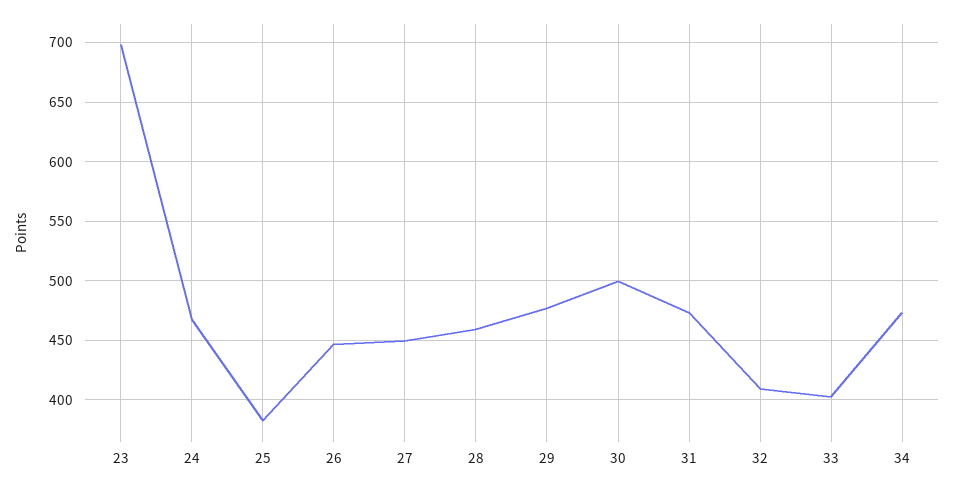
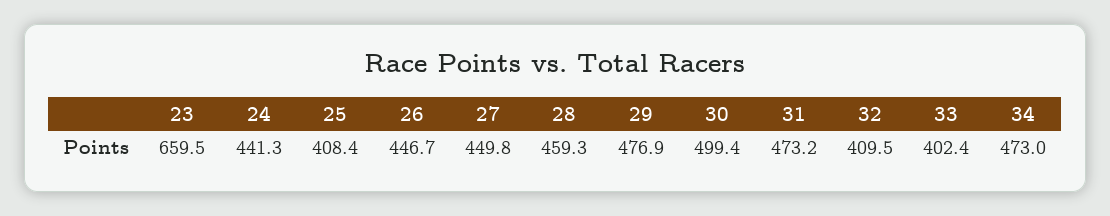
  {
-   "23": 700,
+   "23": 659.5,
-   "24": 470,
+   "24": 441.3,
-   "25": 380,
+   "25": 408.4,
    "26": 446.7,
    "27": 449.8,
    "28": 459.3,
    "29": 476.9,
    "30": 499.4,
    "31": 473.2,
    "32": 409.5,
    "33": 402.4,
    "34": 473
  }

